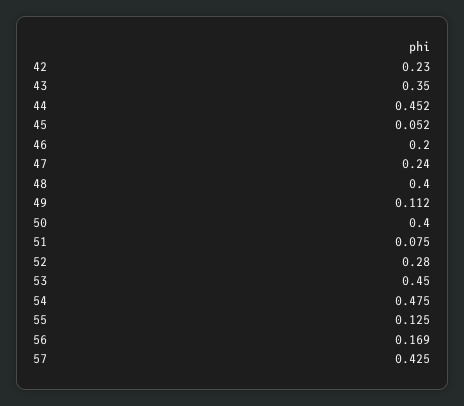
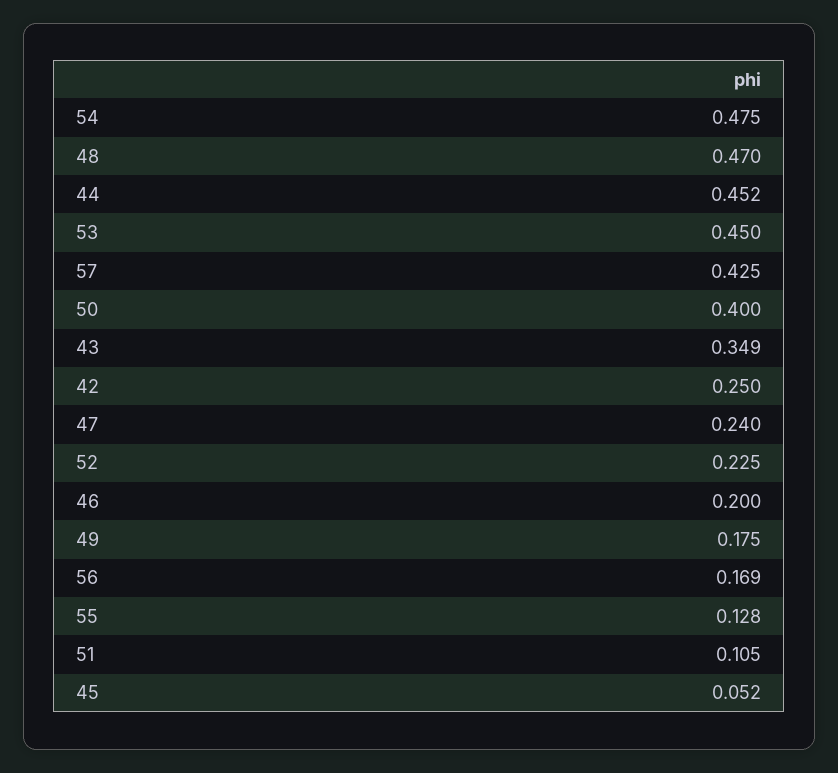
  {
-   "42": 0.23,
+   "42": 0.25,
-   "43": 0.35,
+   "43": 0.349,
    "44": 0.452,
    "45": 0.052,
    "46": 0.2,
    "47": 0.24,
-   "48": 0.4,
+   "48": 0.47,
-   "49": 0.112,
+   "49": 0.175,
    "50": 0.4,
-   "51": 0.075,
+   "51": 0.105,
-   "52": 0.28,
+   "52": 0.225,
    "53": 0.45,
    "54": 0.475,
-   "55": 0.125,
+   "55": 0.128,
    "56": 0.169,
    "57": 0.425
  }

